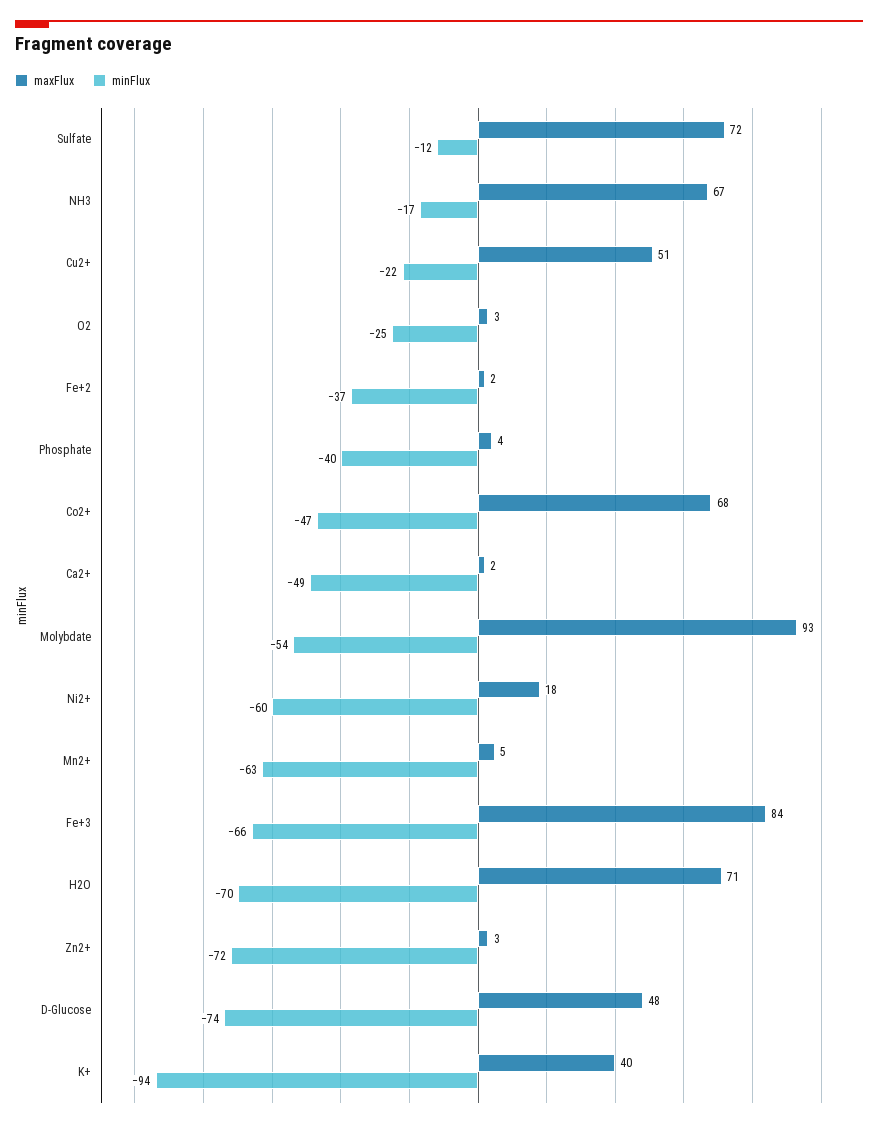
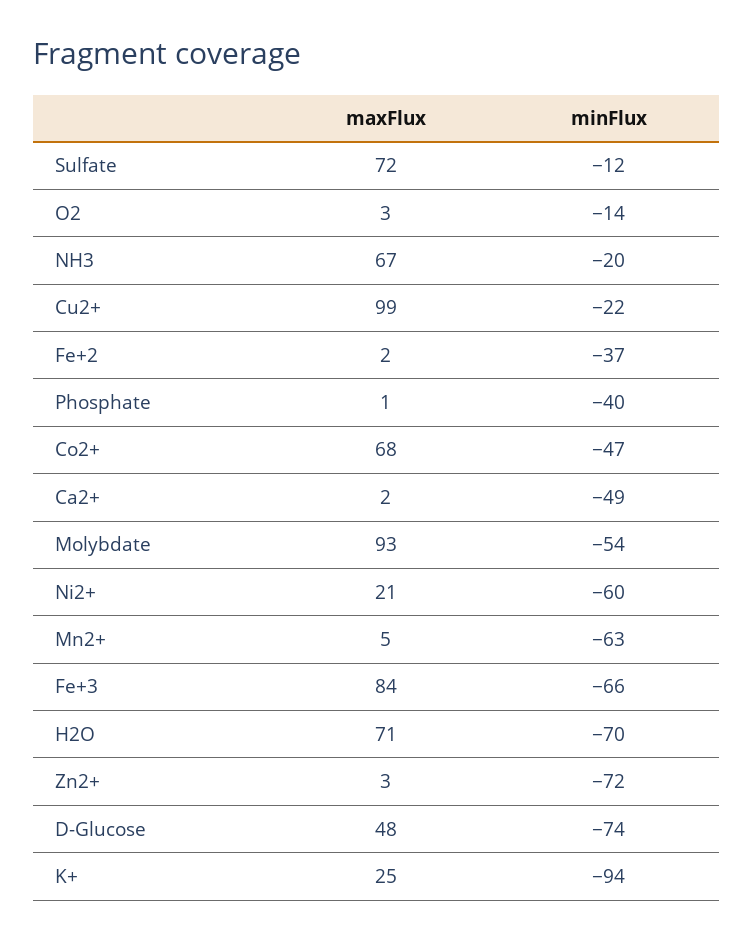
  {
    "maxFlux": {
      "Sulfate": 72,
      "NH3": 67,
-     "Cu2+": 51,
+     "Cu2+": 99,
      "O2": 3,
      "Fe+2": 2,
-     "Phosphate": 4,
+     "Phosphate": 1,
      "Co2+": 68,
      "Ca2+": 2,
      "Molybdate": 93,
-     "Ni2+": 18,
+     "Ni2+": 21,
      "Mn2+": 5,
      "Fe+3": 84,
      "H2O": 71,
      "Zn2+": 3,
      "D-Glucose": 48,
-     "K+": 40
+     "K+": 25
    },
    "minFlux": {
      "Sulfate": -12,
-     "NH3": -17,
+     "NH3": -20,
      "Cu2+": -22,
-     "O2": -25,
+     "O2": -14,
      "Fe+2": -37,
      "Phosphate": -40,
      "Co2+": -47,
      "Ca2+": -49,
      "Molybdate": -54,
      "Ni2+": -60,
      "Mn2+": -63,
      "Fe+3": -66,
      "H2O": -70,
      "Zn2+": -72,
      "D-Glucose": -74,
      "K+": -94
    }
  }

